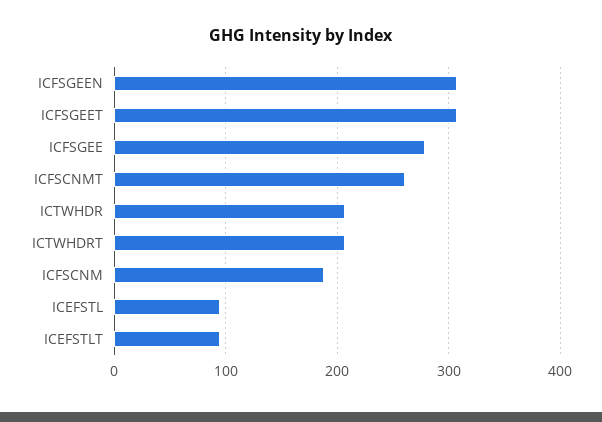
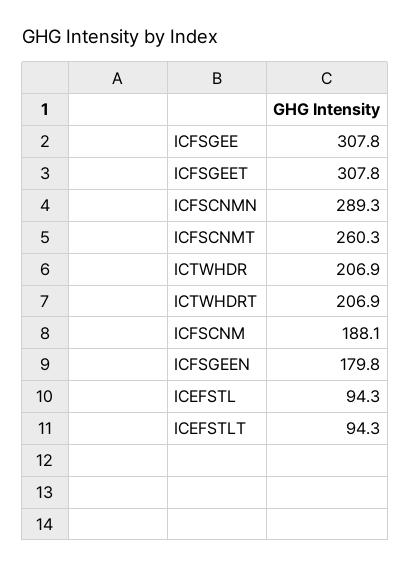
  {
-   "ICFSGEEN": 310,
+   "ICFSGEEN": 179.8,
    "ICFSGEET": 307.8,
-   "ICFSGEE": 280,
+   "ICFSGEE": 307.8,
    "ICFSCNMT": 260.3,
    "ICTWHDR": 206.9,
    "ICTWHDRT": 206.9,
    "ICFSCNM": 188.1,
    "ICEFSTL": 94.3,
-   "ICEFSTLT": 94.3
+   "ICEFSTLT": 94.3,
+   "ICFSCNMN": 289.3
  }

